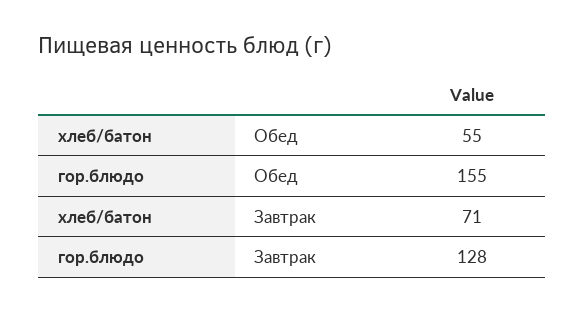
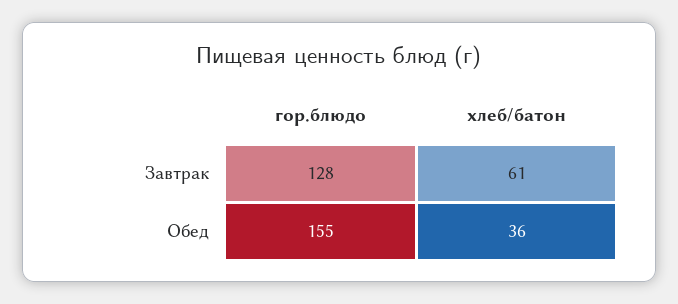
  {
    "хлеб/батон": {
-     "Обед": 55,
+     "Обед": 36,
-     "Завтрак": 71
+     "Завтрак": 61
    },
    "гор.блюдо": {
      "Обед": 155,
      "Завтрак": 128
    }
  }

